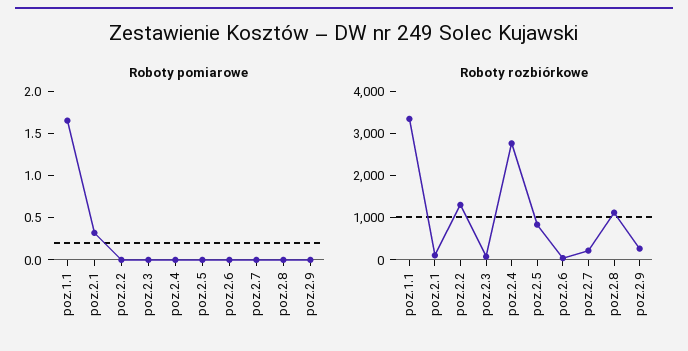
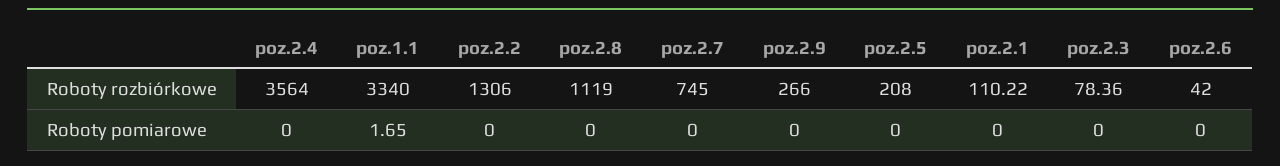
  {
    "Roboty pomiarowe": {
      "poz.1.1": 1.65,
-     "poz.2.1": 0.3,
+     "poz.2.1": 0,
      "poz.2.2": 0,
      "poz.2.3": 0,
      "poz.2.4": 0,
      "poz.2.5": 0,
      "poz.2.6": 0,
      "poz.2.7": 0,
      "poz.2.8": 0,
      "poz.2.9": 0
    },
    "Roboty rozbiórkowe": {
      "poz.1.1": 3340,
      "poz.2.1": 110.22,
      "poz.2.2": 1306,
      "poz.2.3": 78.36,
-     "poz.2.4": 2800,
+     "poz.2.4": 3564,
-     "poz.2.5": 800,
+     "poz.2.5": 208,
      "poz.2.6": 42,
-     "poz.2.7": 200,
+     "poz.2.7": 745,
      "poz.2.8": 1119,
      "poz.2.9": 266
    }
  }

